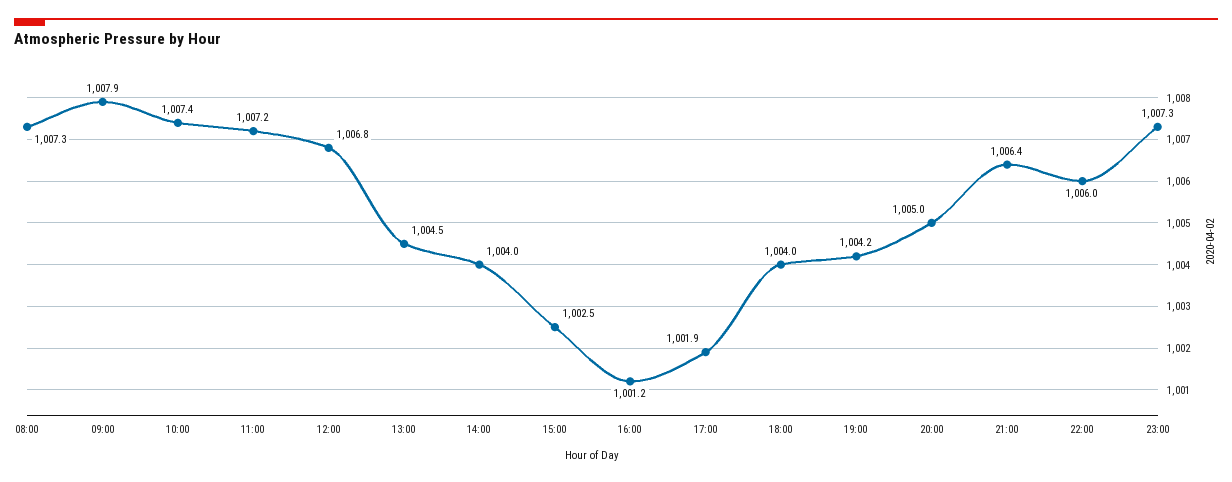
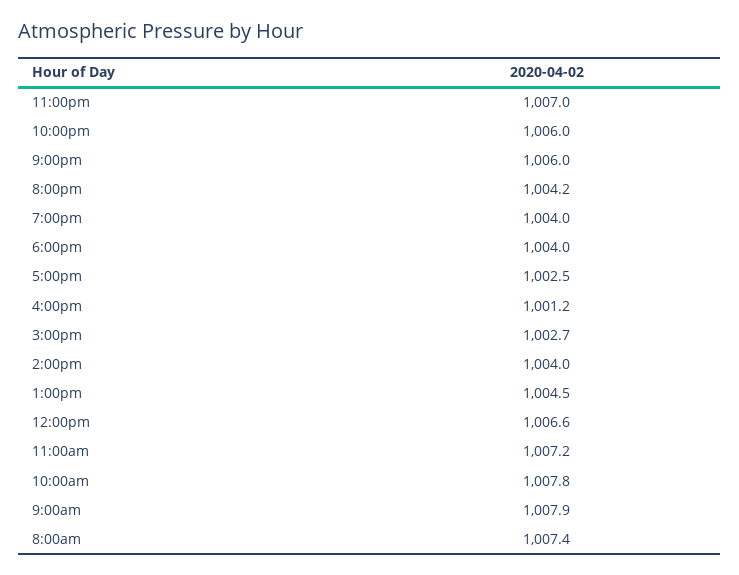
  {
-   "08:00": 1007.3,
+   "08:00": 1007.4,
    "09:00": 1007.9,
-   "10:00": 1007.4,
+   "10:00": 1007.8,
    "11:00": 1007.2,
-   "12:00": 1006.8,
+   "12:00": 1006.6,
    "13:00": 1004.5,
    "14:00": 1004,
-   "15:00": 1002.5,
+   "15:00": 1002.7,
    "16:00": 1001.2,
-   "17:00": 1001.9,
+   "17:00": 1002.5,
    "18:00": 1004,
-   "19:00": 1004.2,
+   "19:00": 1004,
-   "20:00": 1005,
+   "20:00": 1004.2,
-   "21:00": 1006.4,
+   "21:00": 1006,
    "22:00": 1006,
-   "23:00": 1007.3
+   "23:00": 1007
  }

